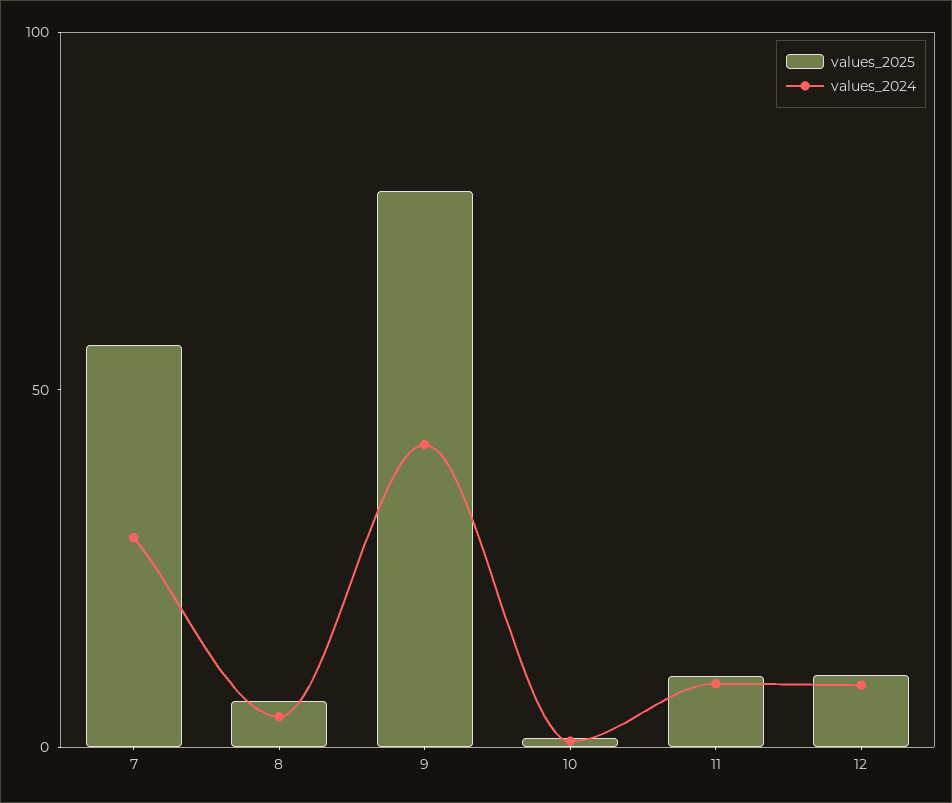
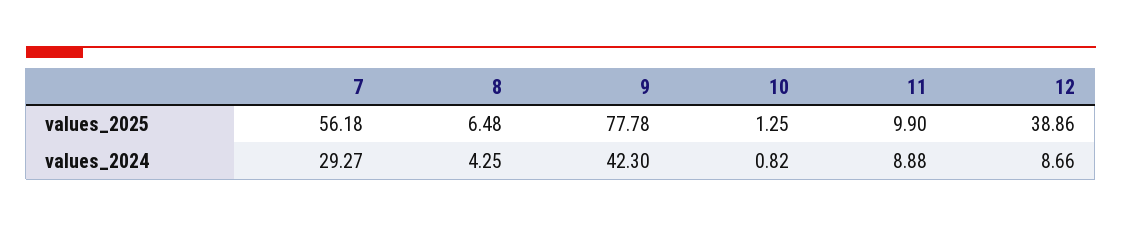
  {
    "values_2025": {
      "7": 56.18,
      "8": 6.48,
      "9": 77.78,
      "10": 1.25,
      "11": 9.9,
-     "12": 10
+     "12": 38.86
    },
    "values_2024": {
      "7": 29.27,
      "8": 4.25,
      "9": 42.3,
      "10": 0.82,
      "11": 8.88,
      "12": 8.66
    }
  }

